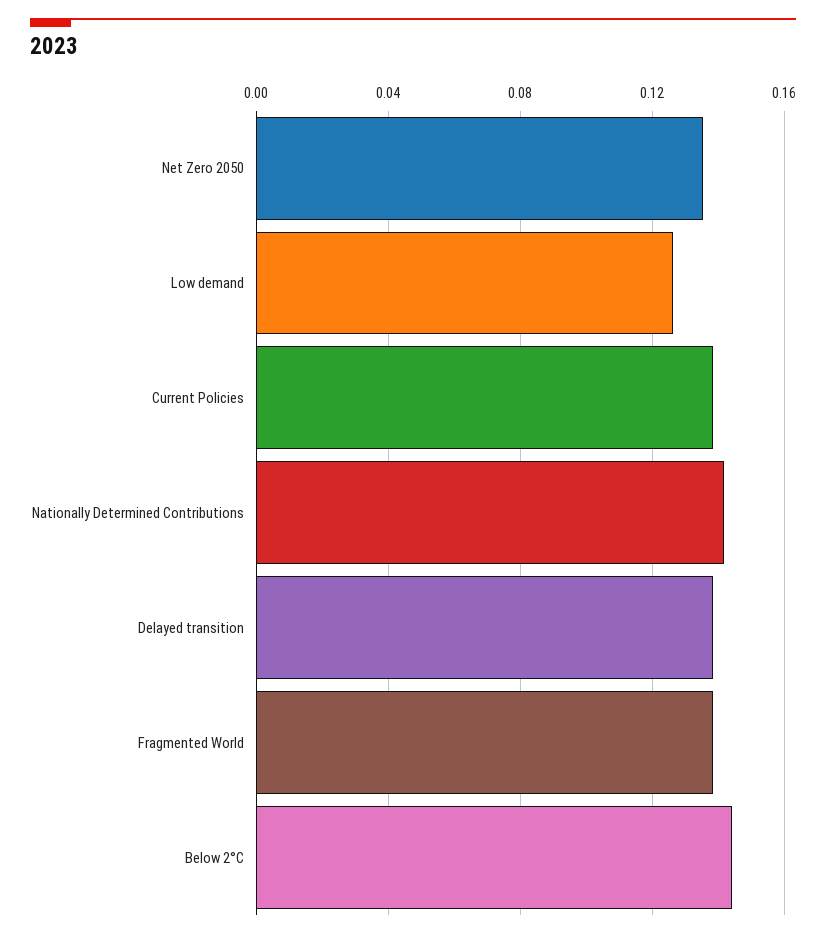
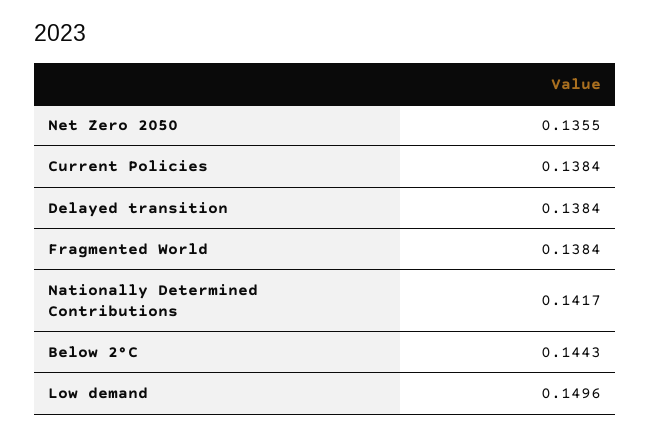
  {
    "Net Zero 2050": 0.1355,
-   "Low demand": 0.125,
+   "Low demand": 0.1496,
    "Current Policies": 0.1384,
    "Nationally Determined Contributions": 0.1417,
    "Delayed transition": 0.1384,
    "Fragmented World": 0.1384,
    "Below 2°C": 0.1443
  }

